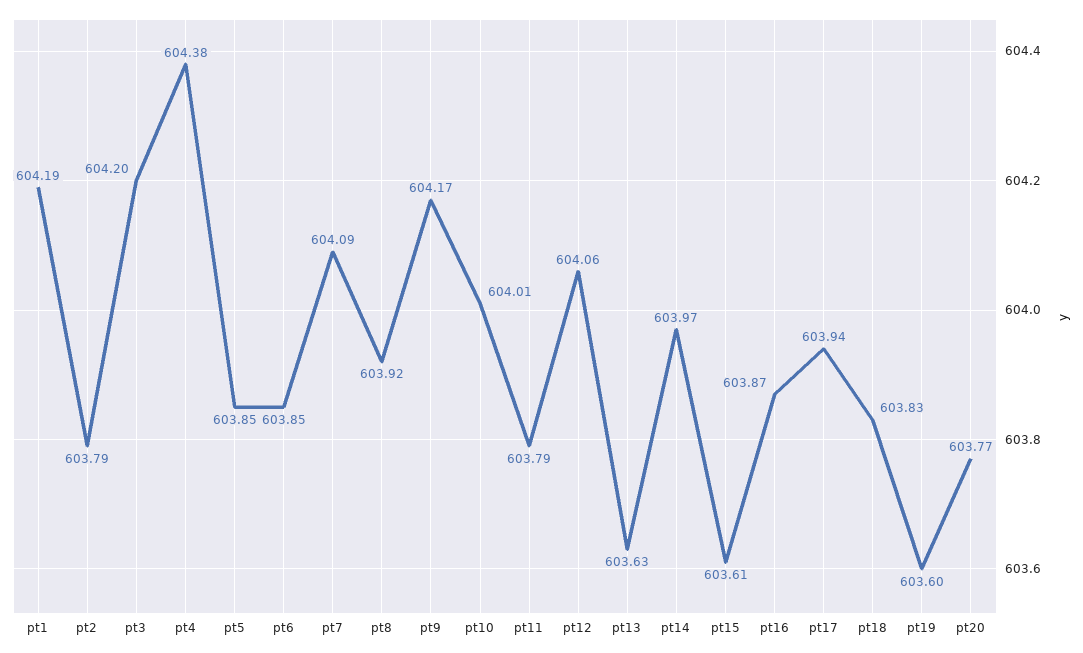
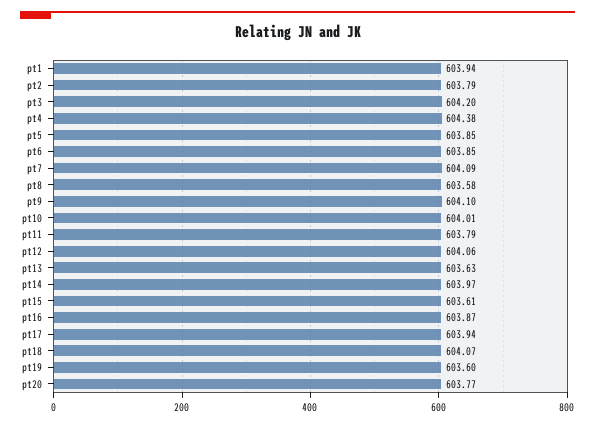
  {
-   "pt1": 604.19,
+   "pt1": 603.94,
    "pt2": 603.79,
    "pt3": 604.2,
    "pt4": 604.38,
    "pt5": 603.85,
    "pt6": 603.85,
    "pt7": 604.09,
-   "pt8": 603.92,
+   "pt8": 603.58,
-   "pt9": 604.17,
+   "pt9": 604.1,
    "pt10": 604.01,
    "pt11": 603.79,
    "pt12": 604.06,
    "pt13": 603.63,
    "pt14": 603.97,
    "pt15": 603.61,
    "pt16": 603.87,
    "pt17": 603.94,
-   "pt18": 603.83,
+   "pt18": 604.07,
    "pt19": 603.6,
    "pt20": 603.77
  }

